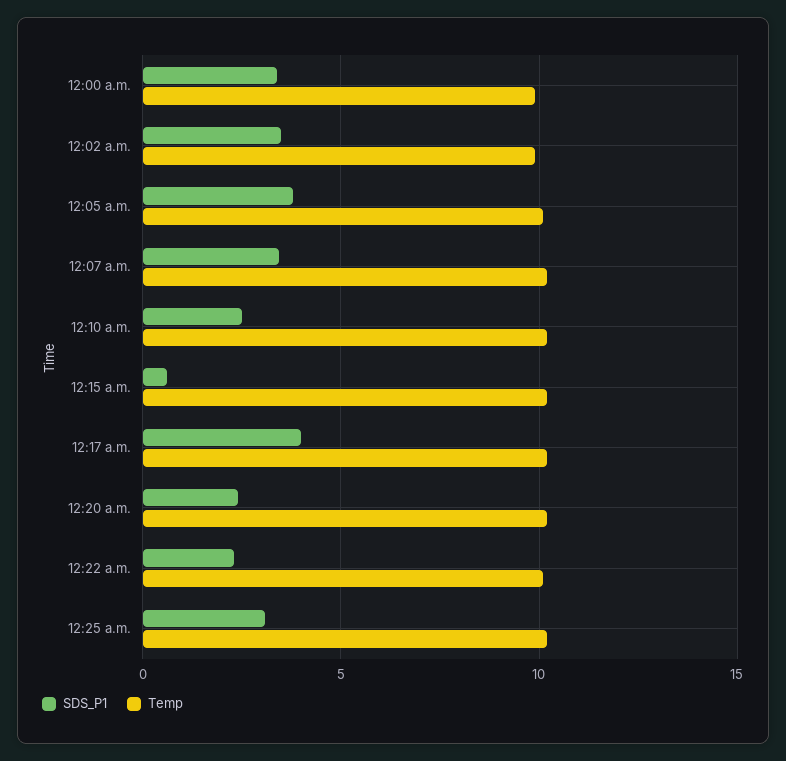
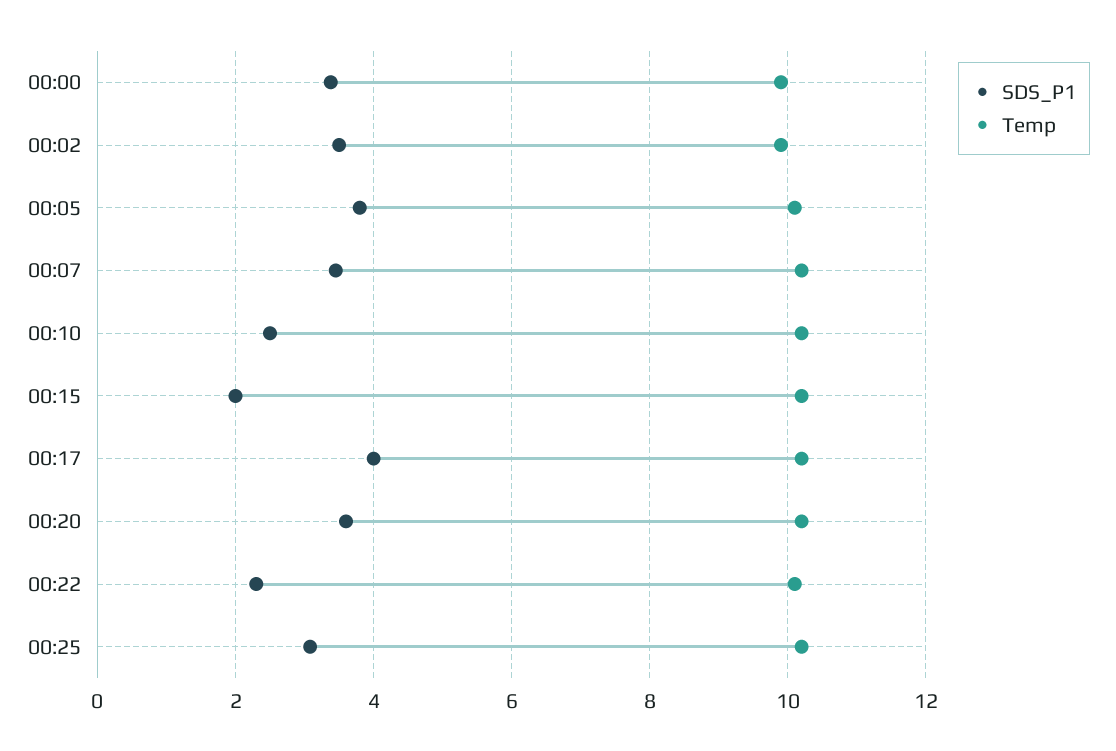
  {
    "SDS_P1": {
      "12:00 a.m.": 3.4,
      "12:02 a.m.": 3.6,
      "12:05 a.m.": 3.8,
      "12:07 a.m.": 3.4,
      "12:10 a.m.": 2.6,
-     "12:15 a.m.": 0.5,
+     "12:15 a.m.": 2,
      "12:17 a.m.": 4,
-     "12:20 a.m.": 2.5,
+     "12:20 a.m.": 3.6,
      "12:22 a.m.": 2.4,
      "12:25 a.m.": 3
    },
    "Temp": {
      "12:00 a.m.": 10,
      "12:02 a.m.": 10,
      "12:05 a.m.": 10.2,
      "12:07 a.m.": 10.2,
      "12:10 a.m.": 10.2,
      "12:15 a.m.": 10.2,
      "12:17 a.m.": 10.2,
      "12:20 a.m.": 10.2,
      "12:22 a.m.": 10.2,
      "12:25 a.m.": 10.2
    }
  }

